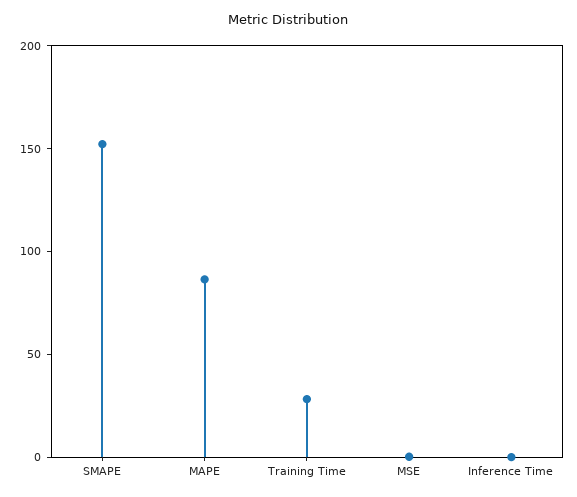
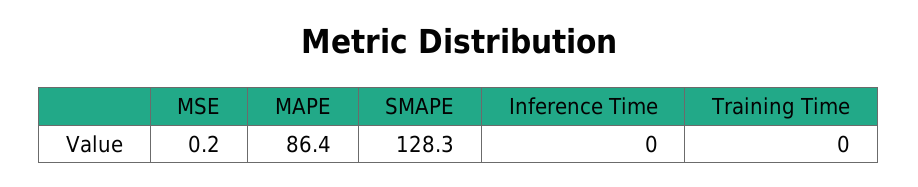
  {
-   "SMAPE": 150,
+   "SMAPE": 128.3,
    "MAPE": 86.4,
-   "Training Time": 30,
+   "Training Time": 0,
    "MSE": 0.2,
    "Inference Time": 0
  }

